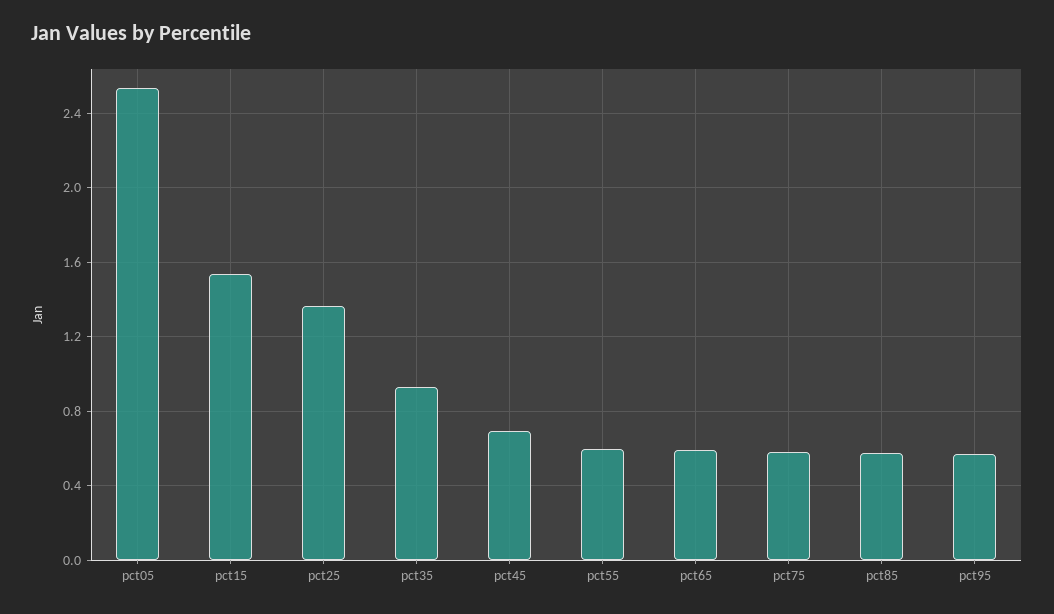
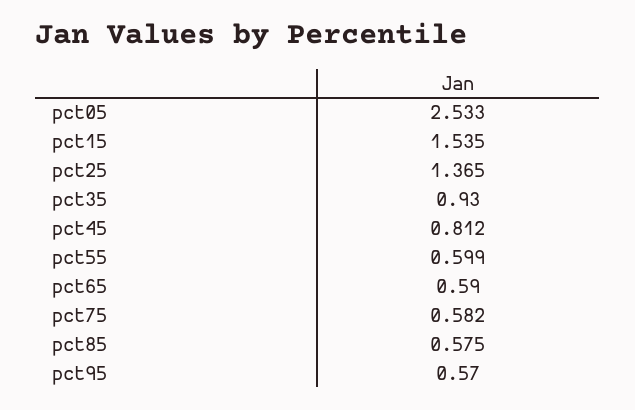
  {
    "pct05": 2.533,
    "pct15": 1.535,
    "pct25": 1.365,
    "pct35": 0.93,
-   "pct45": 0.7,
+   "pct45": 0.812,
    "pct55": 0.599,
    "pct65": 0.59,
    "pct75": 0.582,
    "pct85": 0.575,
    "pct95": 0.57
  }

